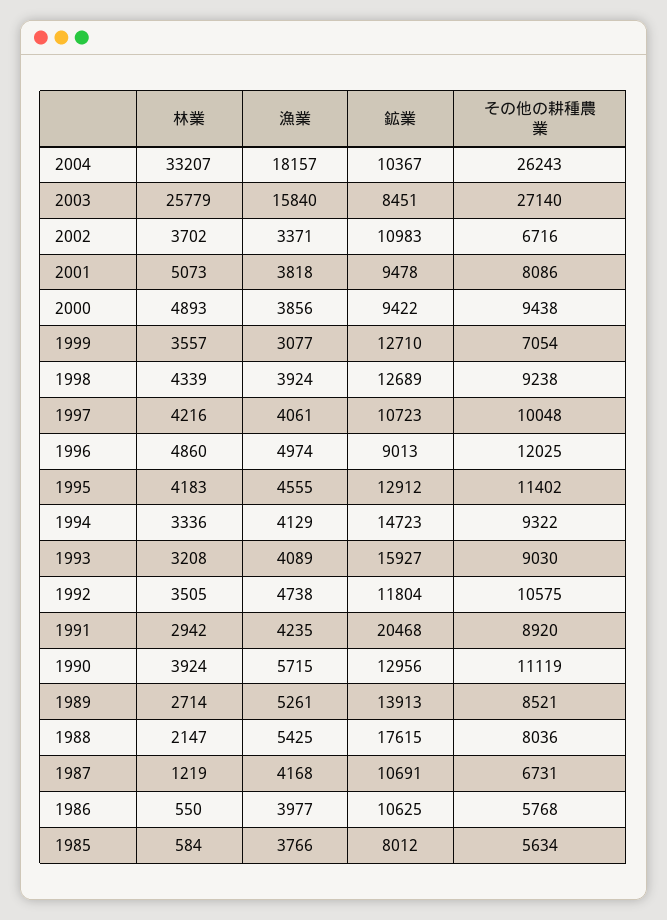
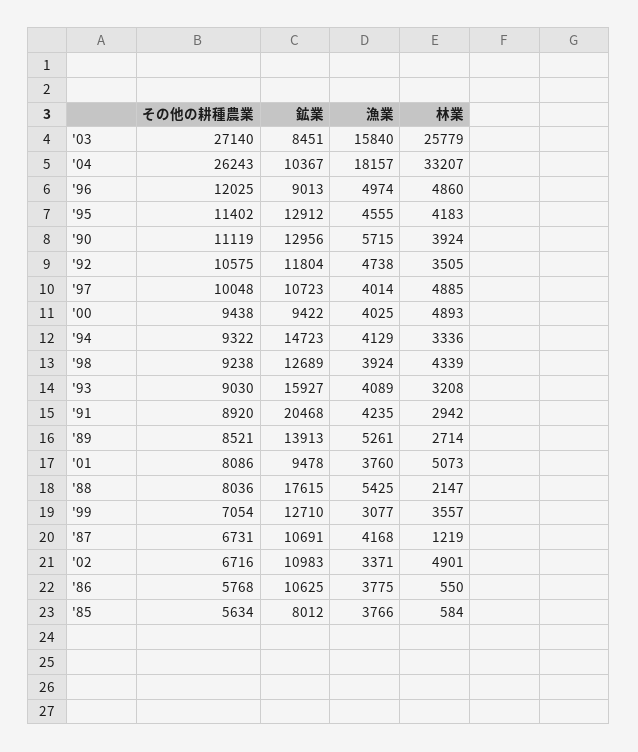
  {
    "林業": {
      "2004": 33207,
      "2003": 25779,
-     "2002": 3702,
+     "2002": 4901,
      "2001": 5073,
      "2000": 4893,
      "1999": 3557,
      "1998": 4339,
-     "1997": 4216,
+     "1997": 4885,
      "1996": 4860,
      "1995": 4183,
      "1994": 3336,
      "1993": 3208,
      "1992": 3505,
      "1991": 2942,
      "1990": 3924,
      "1989": 2714,
      "1988": 2147,
      "1987": 1219,
      "1986": 550,
      "1985": 584
    },
    "漁業": {
      "2004": 18157,
      "2003": 15840,
      "2002": 3371,
-     "2001": 3818,
+     "2001": 3760,
-     "2000": 3856,
+     "2000": 4025,
      "1999": 3077,
      "1998": 3924,
-     "1997": 4061,
+     "1997": 4014,
      "1996": 4974,
      "1995": 4555,
      "1994": 4129,
      "1993": 4089,
      "1992": 4738,
      "1991": 4235,
      "1990": 5715,
      "1989": 5261,
      "1988": 5425,
      "1987": 4168,
-     "1986": 3977,
+     "1986": 3775,
      "1985": 3766
    },
    "鉱業": {
      "2004": 10367,
      "2003": 8451,
      "2002": 10983,
      "2001": 9478,
      "2000": 9422,
      "1999": 12710,
      "1998": 12689,
      "1997": 10723,
      "1996": 9013,
      "1995": 12912,
      "1994": 14723,
      "1993": 15927,
      "1992": 11804,
      "1991": 20468,
      "1990": 12956,
      "1989": 13913,
      "1988": 17615,
      "1987": 10691,
      "1986": 10625,
      "1985": 8012
    },
    "その他の耕種農業": {
      "2004": 26243,
      "2003": 27140,
      "2002": 6716,
      "2001": 8086,
      "2000": 9438,
      "1999": 7054,
      "1998": 9238,
      "1997": 10048,
      "1996": 12025,
      "1995": 11402,
      "1994": 9322,
      "1993": 9030,
      "1992": 10575,
      "1991": 8920,
      "1990": 11119,
      "1989": 8521,
      "1988": 8036,
      "1987": 6731,
      "1986": 5768,
      "1985": 5634
    }
  }

